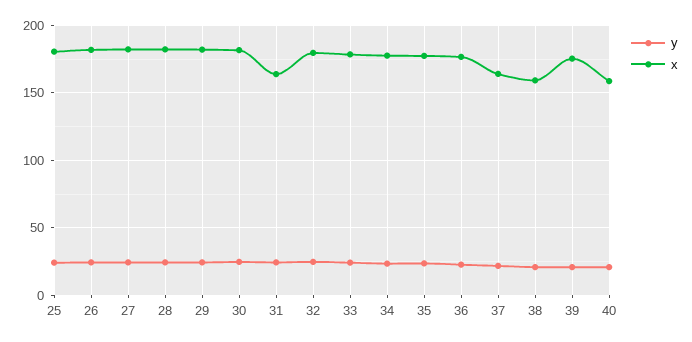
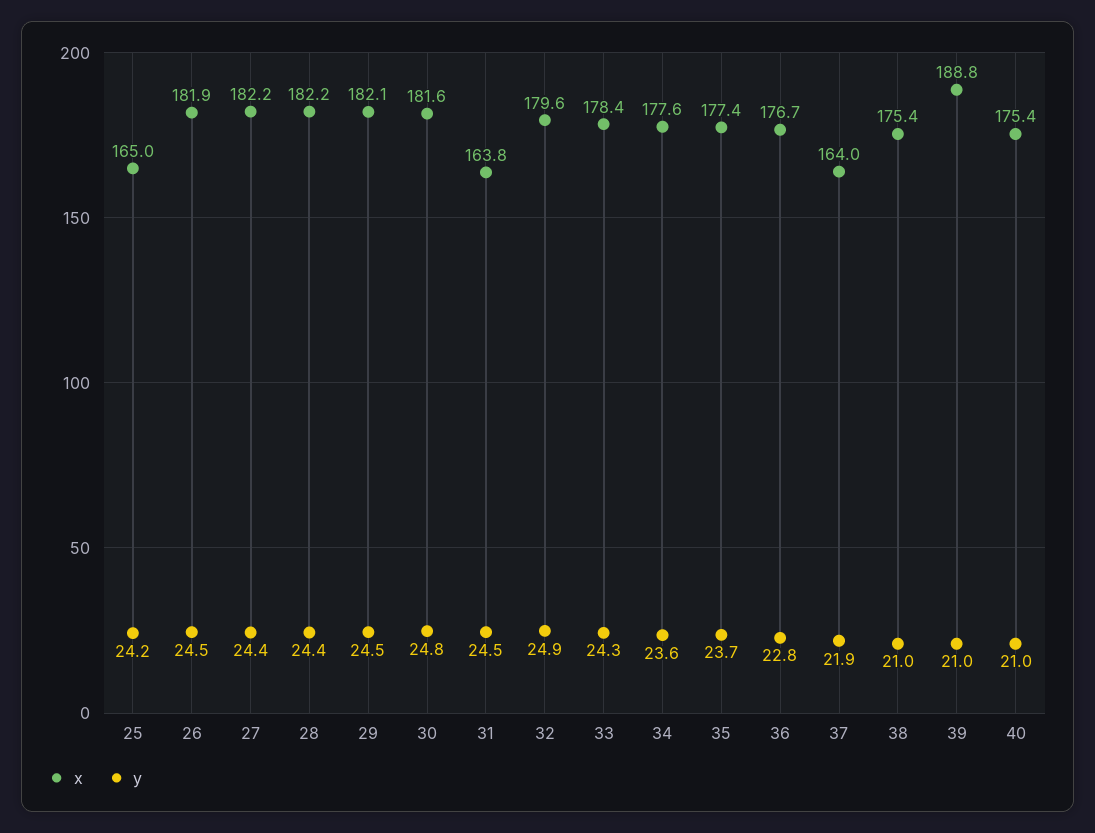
  {
    "y": {
      "25": 24.2,
      "26": 24.5,
      "27": 24.4,
      "28": 24.4,
      "29": 24.5,
      "30": 24.8,
      "31": 24.5,
      "32": 24.9,
      "33": 24.3,
      "34": 23.6,
      "35": 23.7,
      "36": 22.8,
      "37": 21.9,
      "38": 21,
      "39": 21,
      "40": 21
    },
    "x": {
-     "25": 180,
+     "25": 165,
      "26": 181.9,
      "27": 182.2,
      "28": 182.2,
      "29": 182.1,
      "30": 181.6,
      "31": 163.8,
      "32": 179.6,
      "33": 178.4,
      "34": 177.6,
      "35": 177.4,
      "36": 176.7,
      "37": 164,
-     "38": 160,
+     "38": 175.4,
-     "39": 175,
+     "39": 188.8,
-     "40": 160
+     "40": 175.4
    }
  }

